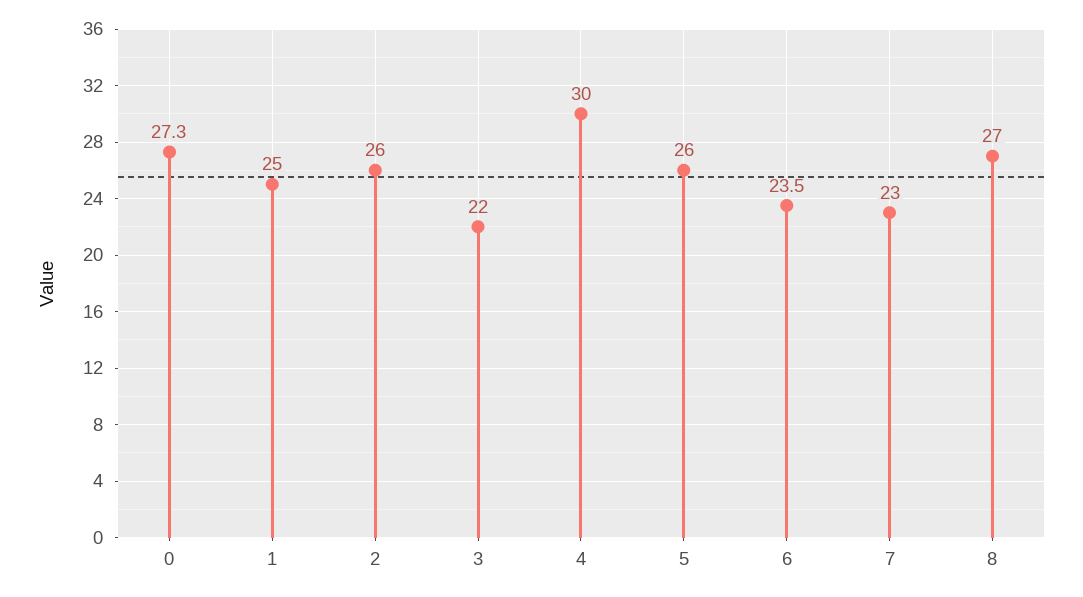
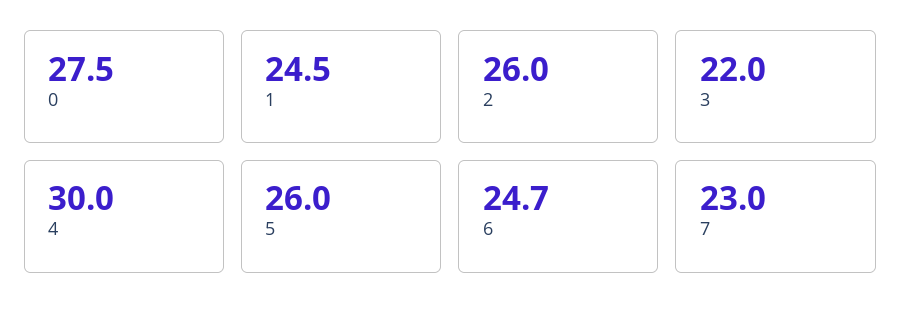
  {
-   "0": 27.3,
+   "0": 27.5,
-   "1": 25,
+   "1": 24.5,
    "2": 26,
    "3": 22,
    "4": 30,
    "5": 26,
-   "6": 23.5,
+   "6": 24.7,
-   "7": 23,
+   "7": 23
-   "8": 27
  }

